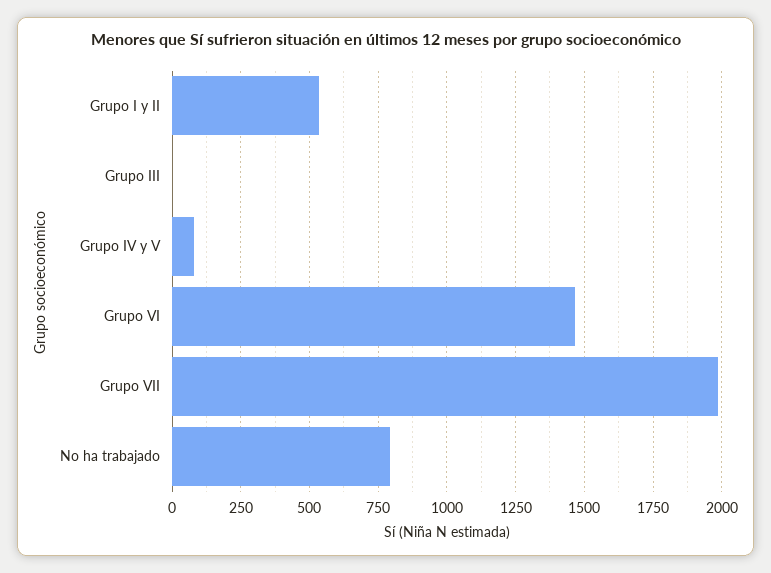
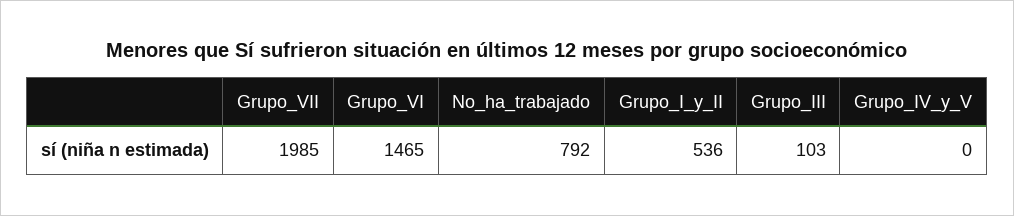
  {
    "Grupo I y II": 536,
-   "Grupo III": 0,
+   "Grupo III": 103,
-   "Grupo IV y V": 75,
+   "Grupo IV y V": 0,
    "Grupo VI": 1465,
    "Grupo VII": 1985,
    "No ha trabajado": 792
  }

